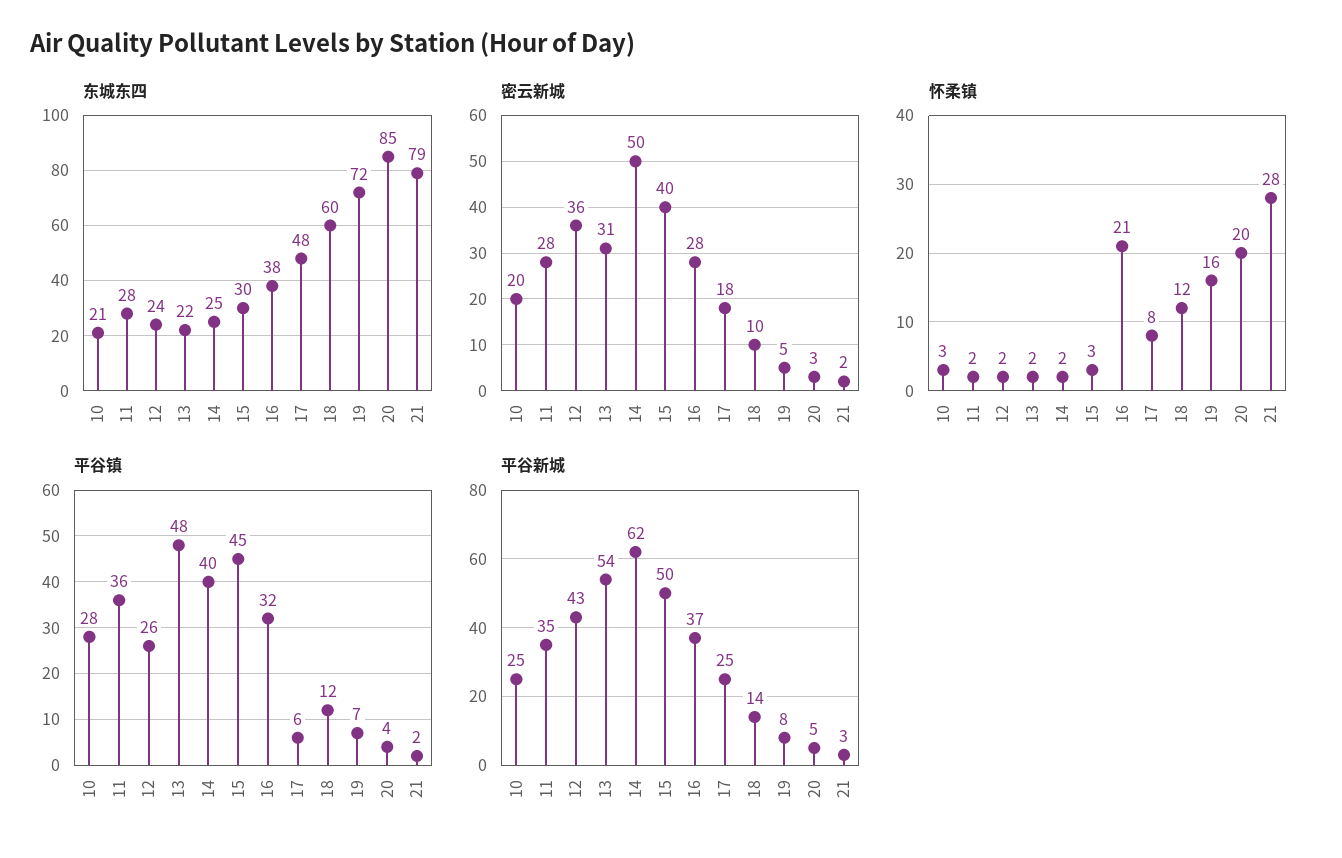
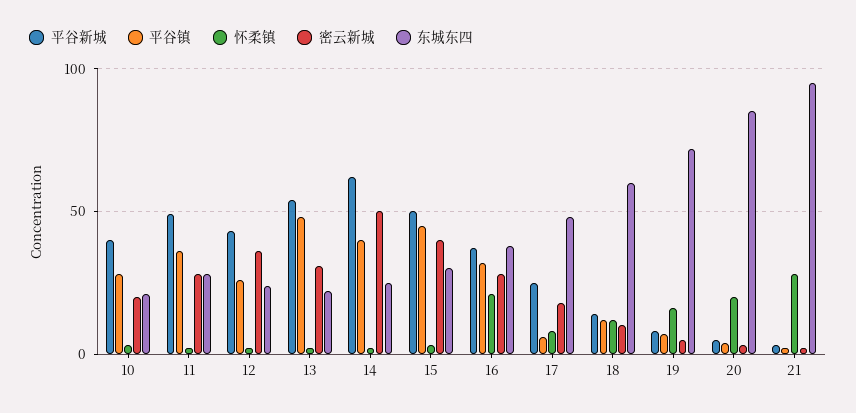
  {
    "东城东四": {
      "10": 21,
      "11": 28,
      "12": 24,
      "13": 22,
      "14": 25,
      "15": 30,
      "16": 38,
      "17": 48,
      "18": 60,
      "19": 72,
      "20": 85,
-     "21": 79
+     "21": 95
    },
    "密云新城": {
      "10": 20,
      "11": 28,
      "12": 36,
      "13": 31,
      "14": 50,
      "15": 40,
      "16": 28,
      "17": 18,
      "18": 10,
      "19": 5,
      "20": 3,
      "21": 2
    },
    "怀柔镇": {
      "10": 3,
      "11": 2,
      "12": 2,
      "13": 2,
      "14": 2,
      "15": 3,
      "16": 21,
      "17": 8,
      "18": 12,
      "19": 16,
      "20": 20,
      "21": 28
    },
    "平谷镇": {
      "10": 28,
      "11": 36,
      "12": 26,
      "13": 48,
      "14": 40,
      "15": 45,
      "16": 32,
      "17": 6,
      "18": 12,
      "19": 7,
      "20": 4,
      "21": 2
    },
    "平谷新城": {
-     "10": 25,
+     "10": 40,
-     "11": 35,
+     "11": 50,
      "12": 43,
      "13": 54,
      "14": 62,
      "15": 50,
      "16": 37,
      "17": 25,
      "18": 14,
      "19": 8,
      "20": 5,
      "21": 3
    }
  }

